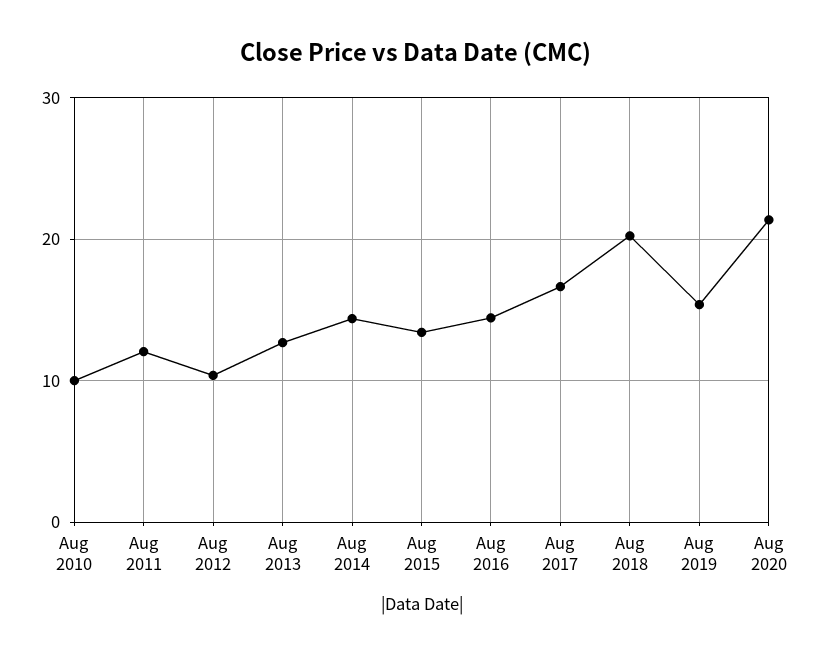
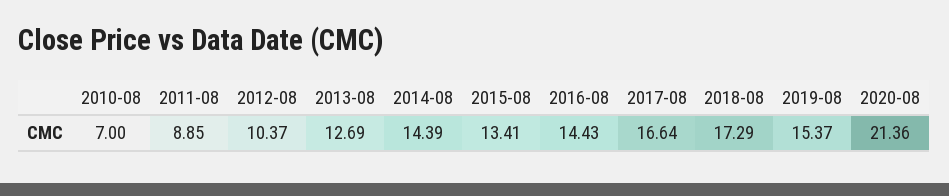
  {
-   "Aug 2010": 10,
+   "Aug 2010": 7,
-   "Aug 2011": 12,
+   "Aug 2011": 8.85,
    "Aug 2012": 10.37,
    "Aug 2013": 12.69,
    "Aug 2014": 14.39,
    "Aug 2015": 13.41,
    "Aug 2016": 14.43,
    "Aug 2017": 16.64,
-   "Aug 2018": 20,
+   "Aug 2018": 17.29,
    "Aug 2019": 15.37,
    "Aug 2020": 21.36
  }

